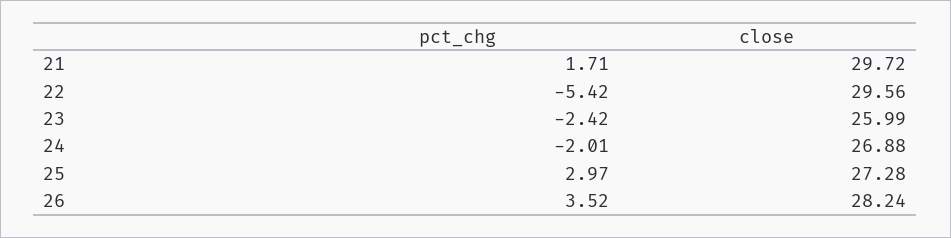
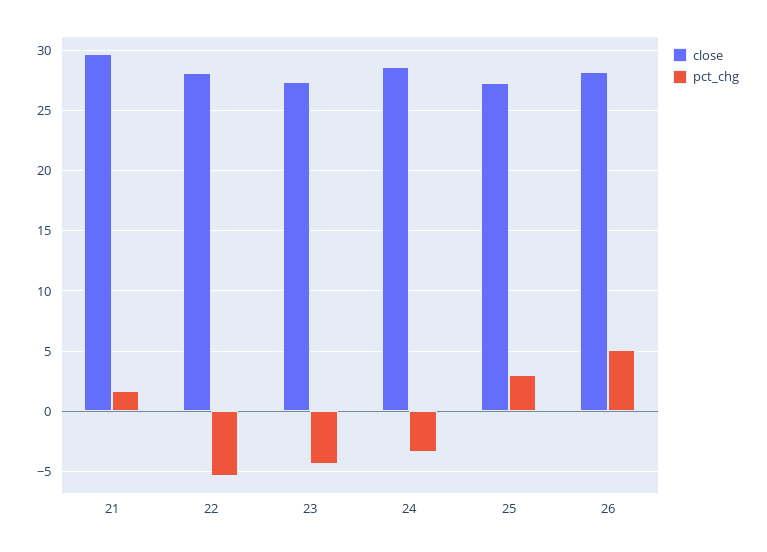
  {
    "pct_chg": {
      "21": 1.71,
      "22": -5.42,
-     "23": -2.42,
+     "23": -4.5,
-     "24": -2.01,
+     "24": -3.5,
      "25": 2.97,
-     "26": 3.52
+     "26": 5
    },
    "close": {
      "21": 29.72,
-     "22": 29.56,
+     "22": 28,
-     "23": 25.99,
+     "23": 27.5,
-     "24": 26.88,
+     "24": 28.5,
      "25": 27.28,
      "26": 28.24
    }
  }

